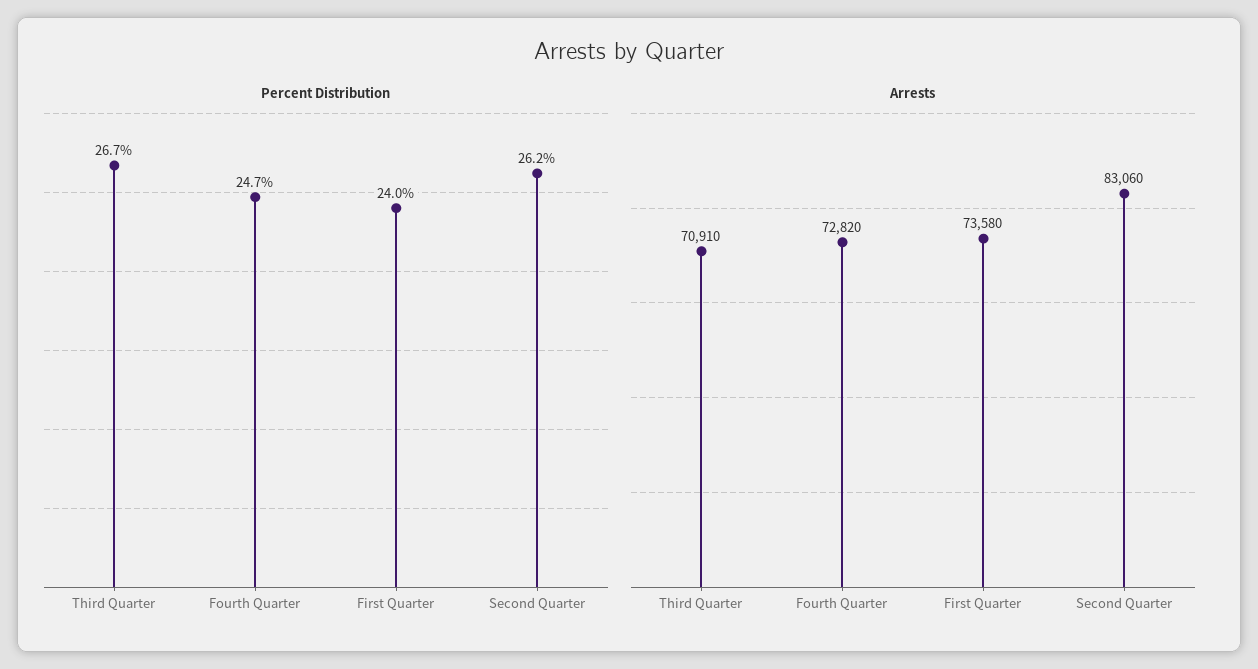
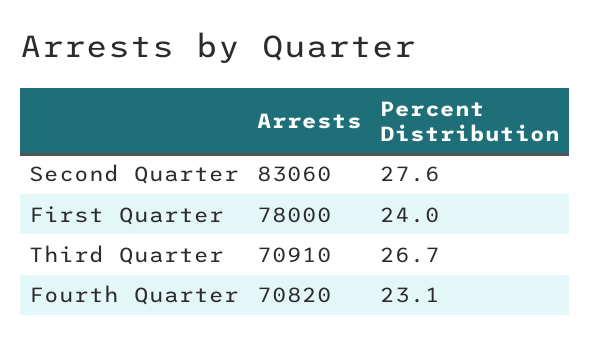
  {
    "Percent Distribution": {
      "Third Quarter": 26.7,
-     "Fourth Quarter": 24.7,
+     "Fourth Quarter": 23.1,
      "First Quarter": 24,
-     "Second Quarter": 26.2
+     "Second Quarter": 27.6
    },
    "Arrests": {
      "Third Quarter": 70910,
-     "Fourth Quarter": 72820,
+     "Fourth Quarter": 70820,
-     "First Quarter": 73580,
+     "First Quarter": 78000,
      "Second Quarter": 83060
    }
  }

